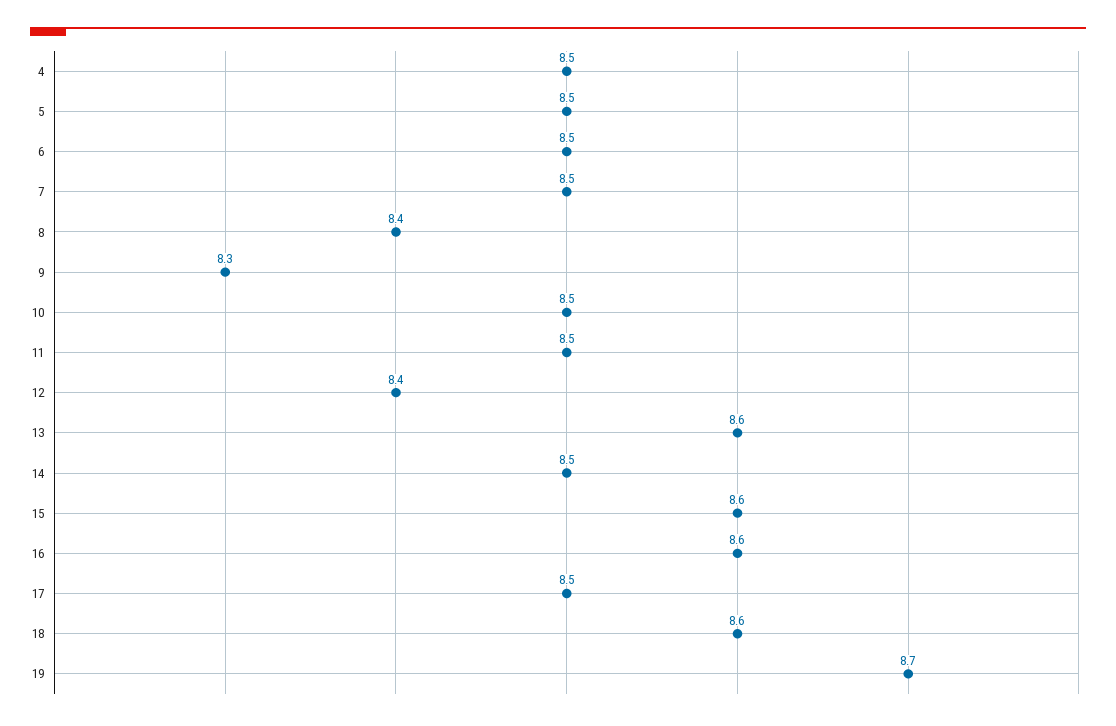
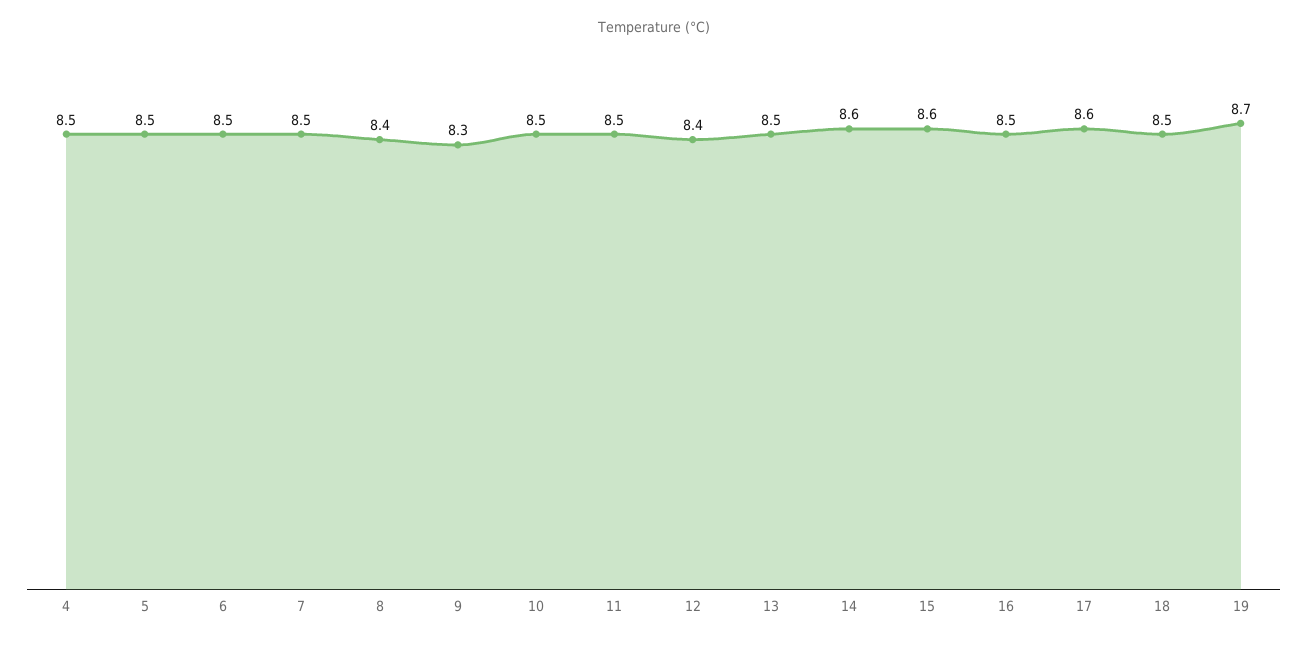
  {
    "4": 8.5,
    "5": 8.5,
    "6": 8.5,
    "7": 8.5,
    "8": 8.4,
    "9": 8.3,
    "10": 8.5,
    "11": 8.5,
    "12": 8.4,
-   "13": 8.6,
+   "13": 8.5,
-   "14": 8.5,
+   "14": 8.6,
    "15": 8.6,
-   "16": 8.6,
+   "16": 8.5,
-   "17": 8.5,
+   "17": 8.6,
-   "18": 8.6,
+   "18": 8.5,
    "19": 8.7
  }

